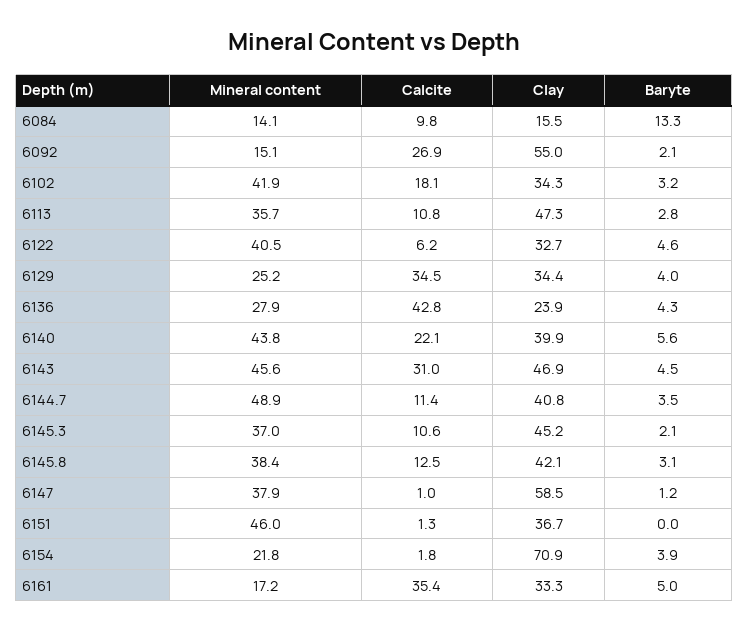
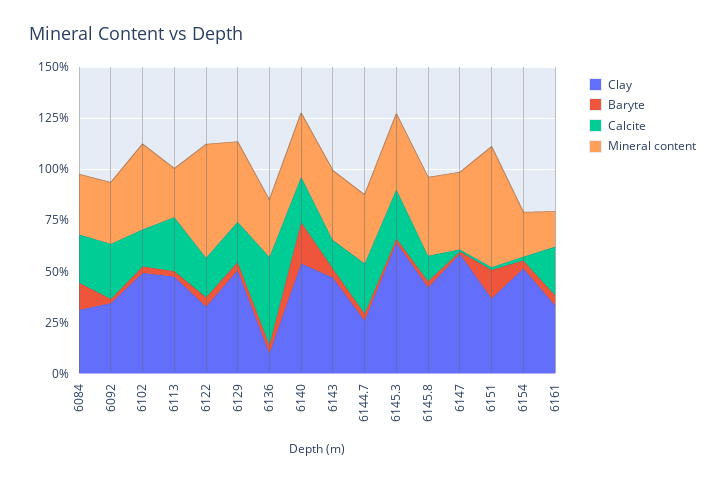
  {
    "Mineral content": {
-     "6084": 14.1,
+     "6084": 30,
-     "6092": 15.1,
+     "6092": 30,
      "6102": 41.9,
-     "6113": 35.7,
+     "6113": 25,
-     "6122": 40.5,
+     "6122": 55,
-     "6129": 25.2,
+     "6129": 40,
      "6136": 27.9,
-     "6140": 43.8,
+     "6140": 30,
-     "6143": 45.6,
+     "6143": 35,
-     "6144.7": 48.9,
+     "6144.7": 35,
      "6145.3": 37,
      "6145.8": 38.4,
      "6147": 37.9,
-     "6151": 46,
+     "6151": 60,
      "6154": 21.8,
      "6161": 17.2
    },
    "Calcite": {
-     "6084": 9.8,
+     "6084": 25,
      "6092": 26.9,
      "6102": 18.1,
-     "6113": 10.8,
+     "6113": 25,
-     "6122": 6.2,
+     "6122": 20,
-     "6129": 34.5,
+     "6129": 20,
      "6136": 42.8,
      "6140": 22.1,
-     "6143": 31,
+     "6143": 15,
-     "6144.7": 11.4,
+     "6144.7": 25,
-     "6145.3": 10.6,
+     "6145.3": 25,
      "6145.8": 12.5,
      "6147": 1,
      "6151": 1.3,
      "6154": 1.8,
-     "6161": 35.4
+     "6161": 25
    },
    "Clay": {
-     "6084": 15.5,
+     "6084": 30,
-     "6092": 55,
+     "6092": 35,
-     "6102": 34.3,
+     "6102": 50,
      "6113": 47.3,
      "6122": 32.7,
-     "6129": 34.4,
+     "6129": 50,
-     "6136": 23.9,
+     "6136": 10,
-     "6140": 39.9,
+     "6140": 55,
      "6143": 46.9,
-     "6144.7": 40.8,
+     "6144.7": 25,
-     "6145.3": 45.2,
+     "6145.3": 65,
      "6145.8": 42.1,
      "6147": 58.5,
      "6151": 36.7,
-     "6154": 70.9,
+     "6154": 50,
      "6161": 33.3
    },
    "Baryte": {
      "6084": 13.3,
      "6092": 2.1,
      "6102": 3.2,
      "6113": 2.8,
      "6122": 4.6,
      "6129": 4,
      "6136": 4.3,
-     "6140": 5.6,
+     "6140": 20,
      "6143": 4.5,
      "6144.7": 3.5,
      "6145.3": 2.1,
      "6145.8": 3.1,
      "6147": 1.2,
-     "6151": 0,
+     "6151": 15,
      "6154": 3.9,
      "6161": 5
    }
  }

